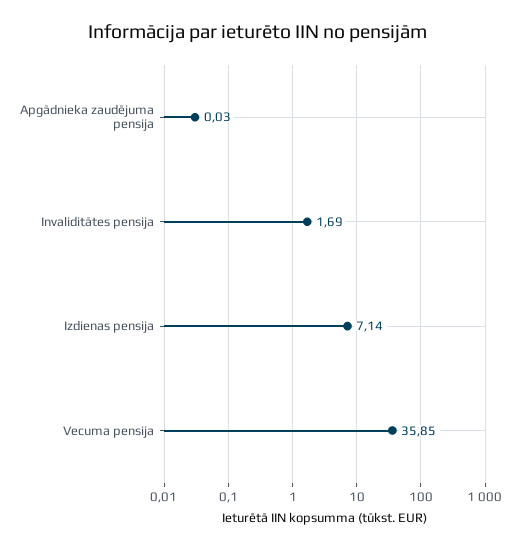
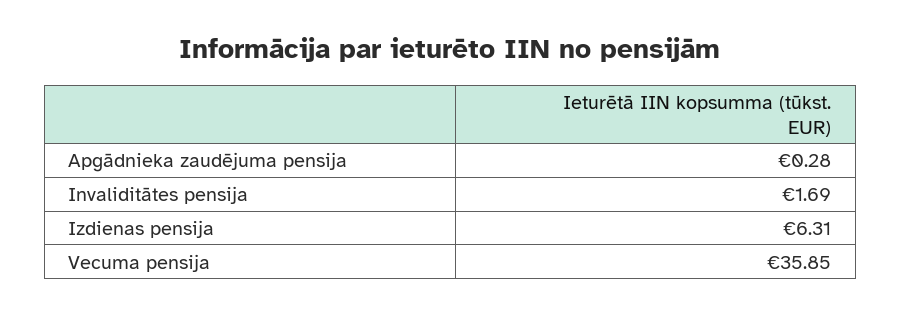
  {
-   "Apgādnieka zaudējuma pensija": 0.03,
+   "Apgādnieka zaudējuma pensija": 0.28,
    "Invaliditātes pensija": 1.69,
-   "Izdienas pensija": 7.14,
+   "Izdienas pensija": 6.31,
    "Vecuma pensija": 35.85
  }

